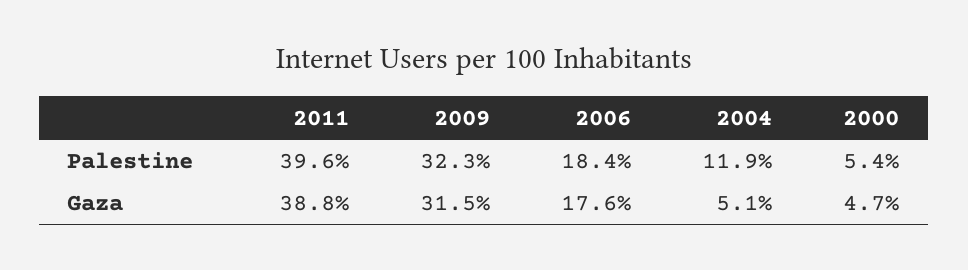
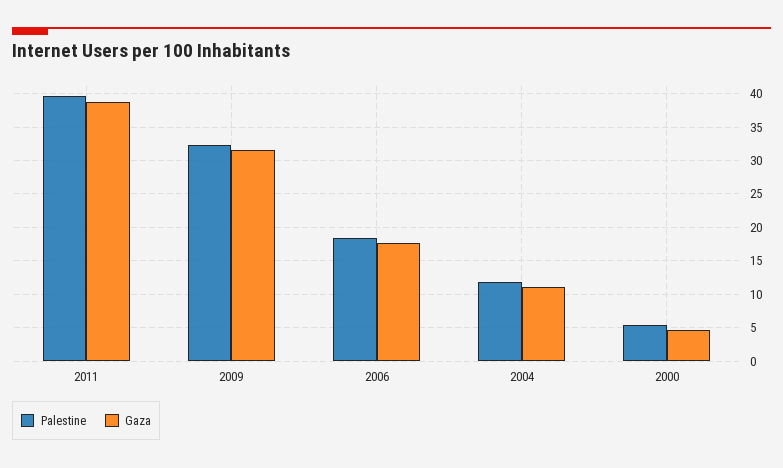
  {
    "Palestine": {
      "2011": 39.6,
      "2009": 32.3,
      "2006": 18.4,
      "2004": 11.9,
      "2000": 5.4
    },
    "Gaza": {
      "2011": 38.8,
      "2009": 31.5,
      "2006": 17.6,
-     "2004": 5.1,
+     "2004": 11,
      "2000": 4.7
    }
  }

